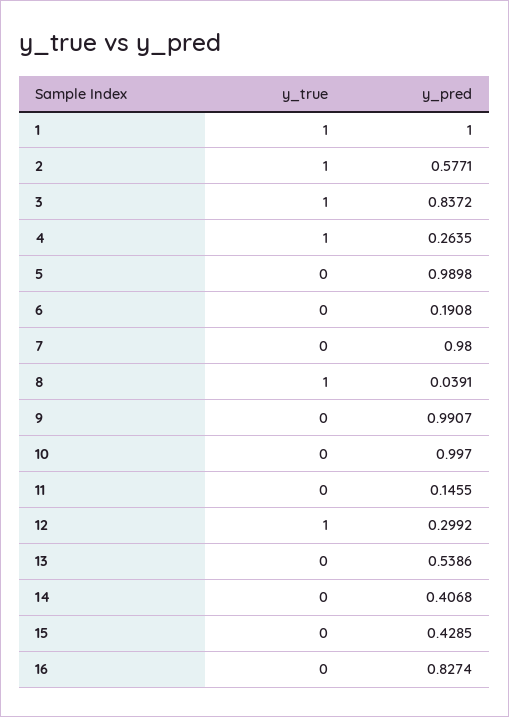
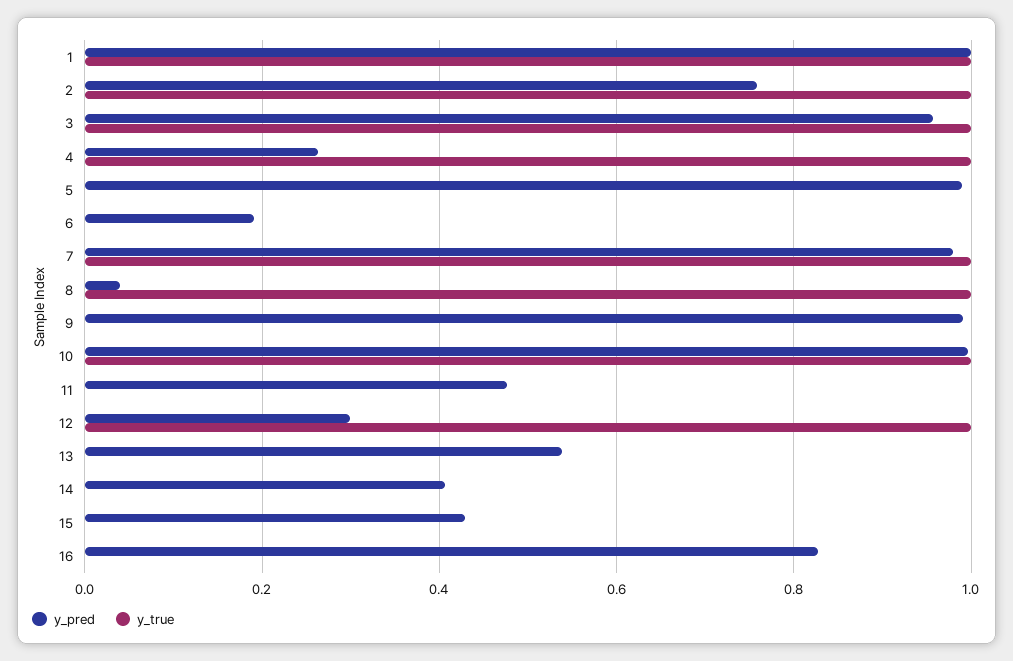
  {
    "y_true": {
      "1": 1,
      "2": 1,
      "3": 1,
      "4": 1,
      "5": 0,
      "6": 0,
-     "7": 0,
+     "7": 1,
      "8": 1,
      "9": 0,
-     "10": 0,
+     "10": 1,
      "11": 0,
      "12": 1,
      "13": 0,
      "14": 0,
      "15": 0,
      "16": 0
    },
    "y_pred": {
      "1": 1,
-     "2": 0.5771,
+     "2": 0.76,
-     "3": 0.8372,
+     "3": 0.96,
      "4": 0.2635,
      "5": 0.9898,
      "6": 0.1908,
      "7": 0.98,
      "8": 0.0391,
      "9": 0.9907,
      "10": 0.997,
-     "11": 0.1455,
+     "11": 0.48,
      "12": 0.2992,
      "13": 0.5386,
      "14": 0.4068,
      "15": 0.4285,
      "16": 0.8274
    }
  }

